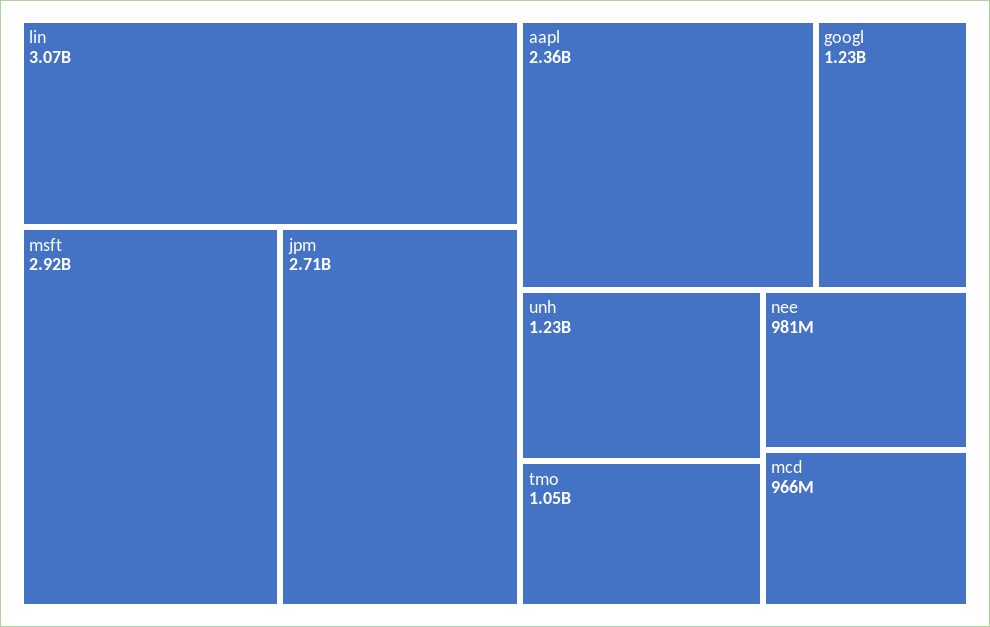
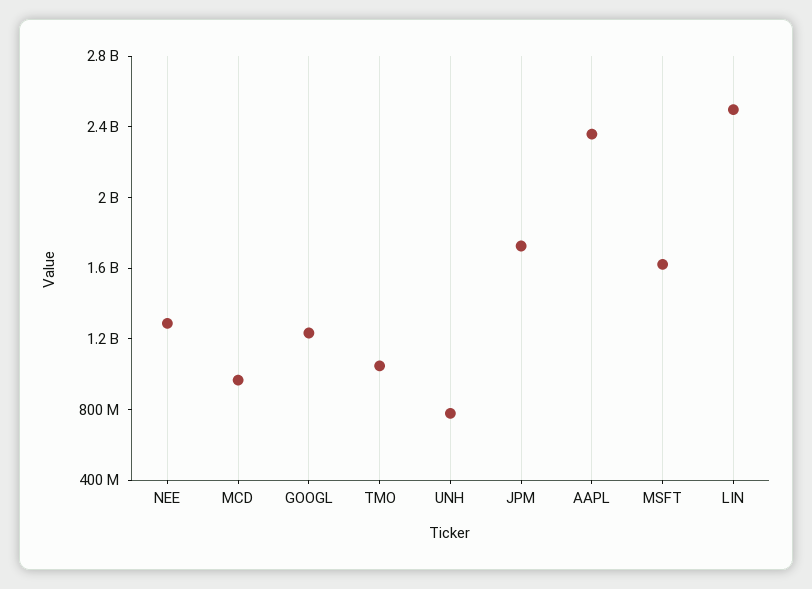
  {
-   "lin": 3070000000,
+   "lin": 2500000000,
-   "msft": 2920000000,
+   "msft": 1600000000,
-   "jpm": 2710000000,
+   "jpm": 1700000000,
    "aapl": 2360000000,
    "googl": 1230000000,
-   "unh": 1230000000,
+   "unh": 800000000,
    "tmo": 1050000000,
-   "nee": 981000000,
+   "nee": 1300000000,
    "mcd": 966000000
  }

